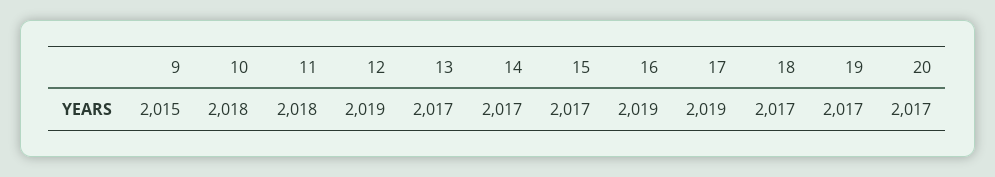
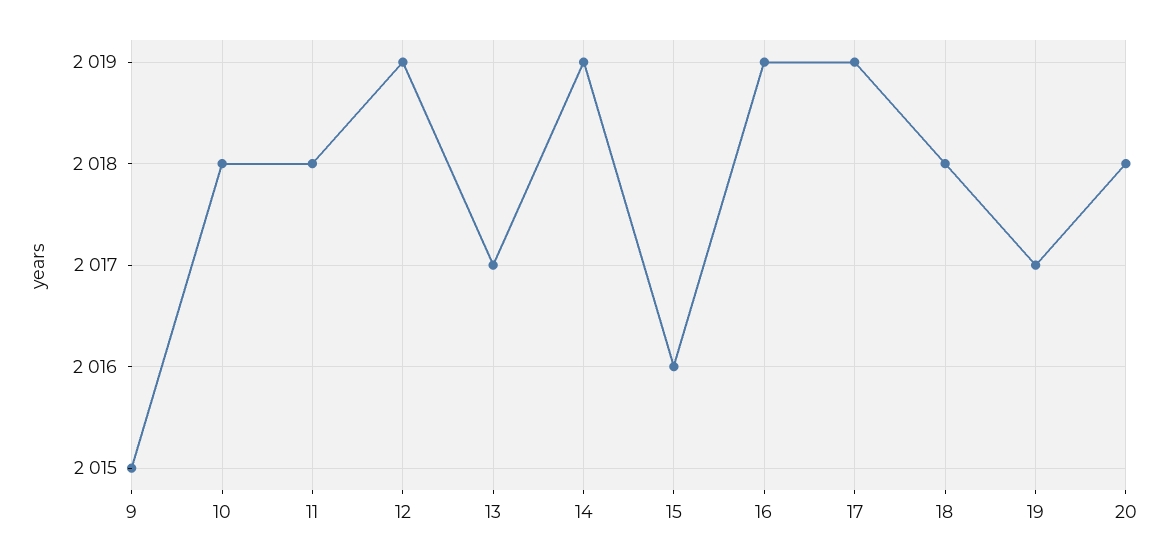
  {
    "9": 2015,
    "10": 2018,
    "11": 2018,
    "12": 2019,
    "13": 2017,
-   "14": 2017,
+   "14": 2019,
-   "15": 2017,
+   "15": 2016,
    "16": 2019,
    "17": 2019,
-   "18": 2017,
+   "18": 2018,
    "19": 2017,
-   "20": 2017
+   "20": 2018
  }

